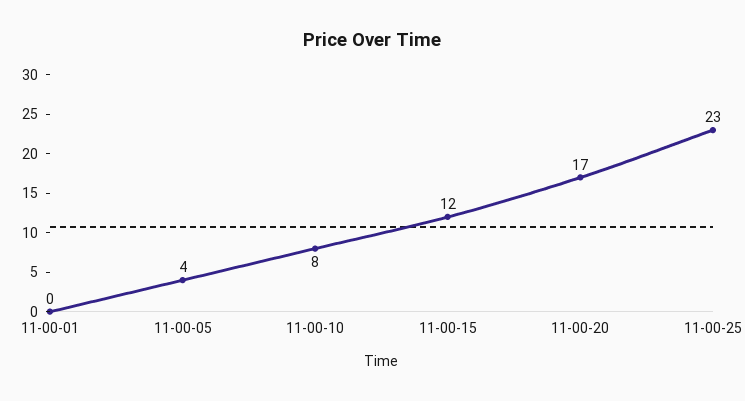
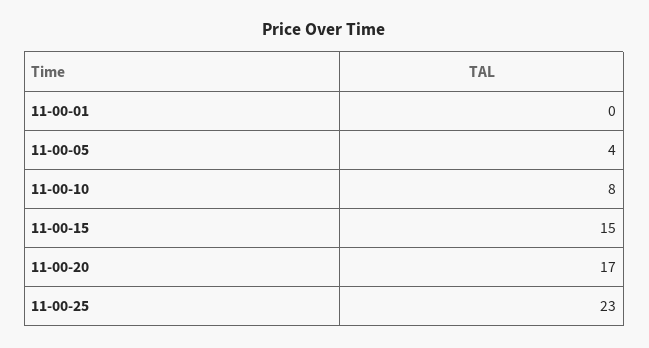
  {
    "11-00-01": 0,
    "11-00-05": 4,
    "11-00-10": 8,
-   "11-00-15": 12,
+   "11-00-15": 15,
    "11-00-20": 17,
    "11-00-25": 23
  }

